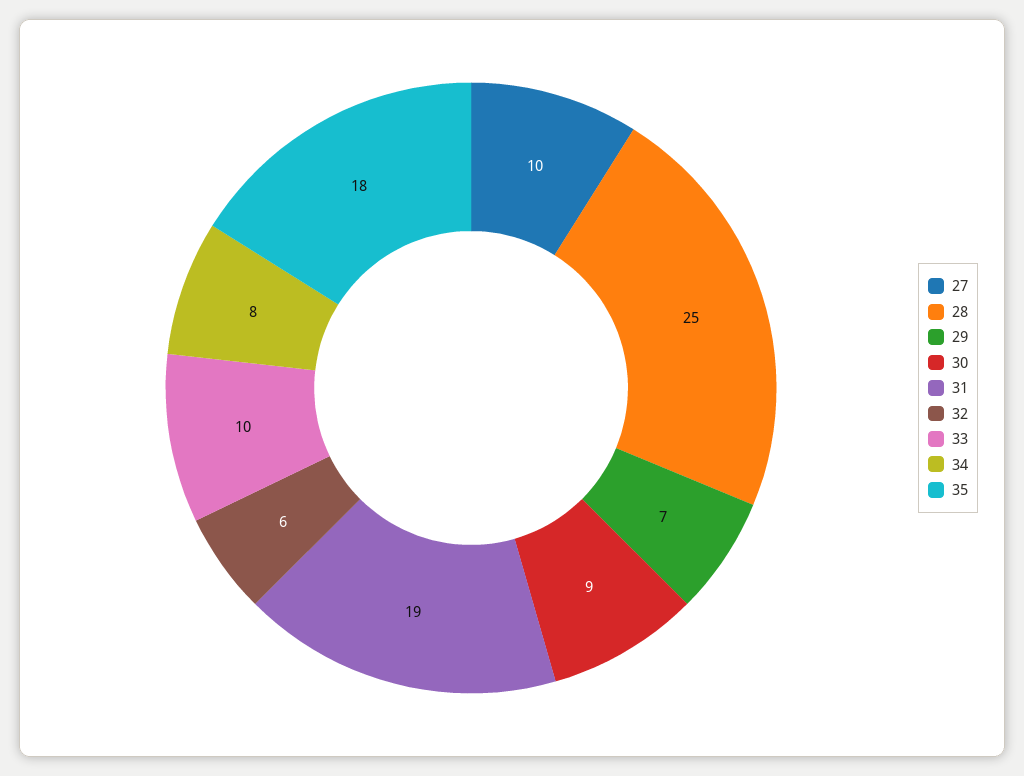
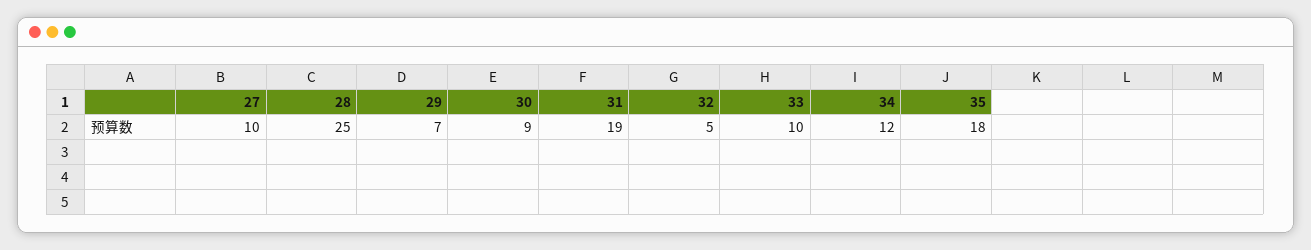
  {
    "27": 10,
    "28": 25,
    "29": 7,
    "30": 9,
    "31": 19,
-   "32": 6,
+   "32": 5,
    "33": 10,
-   "34": 8,
+   "34": 12,
    "35": 18
  }

